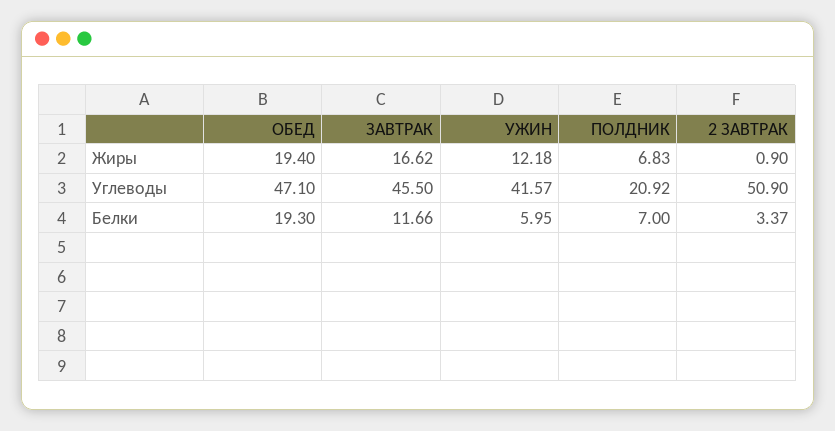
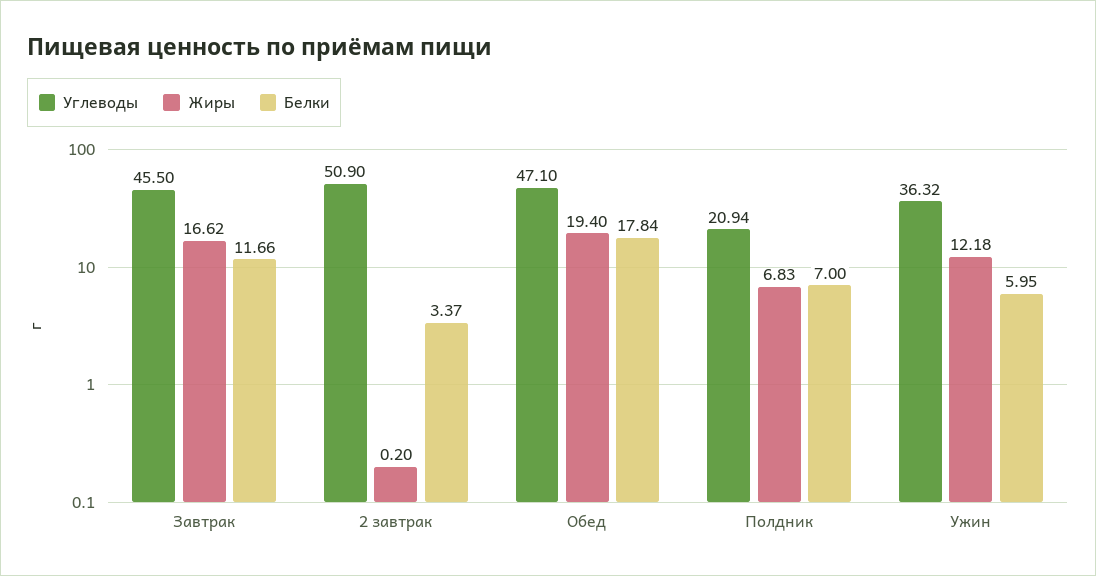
  {
    "Жиры": {
      "ОБЕД": 19.4,
      "ЗАВТРАК": 16.62,
      "УЖИН": 12.18,
      "ПОЛДНИК": 6.83,
-     "2 ЗАВТРАК": 0.9
+     "2 ЗАВТРАК": 0.2
    },
    "Углеводы": {
      "ОБЕД": 47.1,
      "ЗАВТРАК": 45.5,
-     "УЖИН": 41.57,
+     "УЖИН": 36.32,
-     "ПОЛДНИК": 20.92,
+     "ПОЛДНИК": 20.94,
      "2 ЗАВТРАК": 50.9
    },
    "Белки": {
-     "ОБЕД": 19.3,
+     "ОБЕД": 17.84,
      "ЗАВТРАК": 11.66,
      "УЖИН": 5.95,
      "ПОЛДНИК": 7,
      "2 ЗАВТРАК": 3.37
    }
  }

